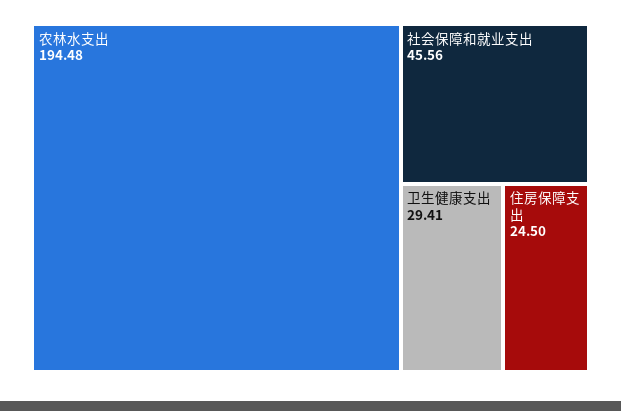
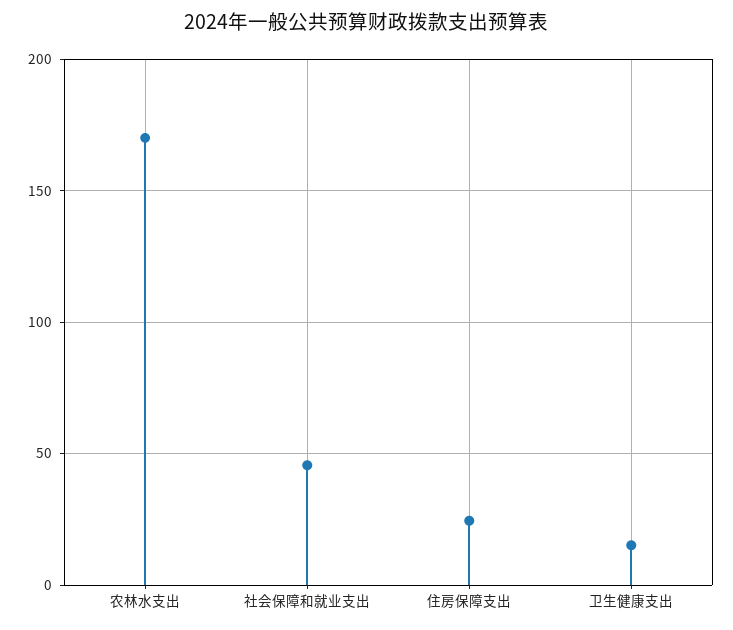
  {
-   "农林水支出": 194.48,
+   "农林水支出": 170,
    "社会保障和就业支出": 45.56,
-   "卫生健康支出": 29.41,
+   "卫生健康支出": 15,
    "住房保障支出": 24.5
  }

